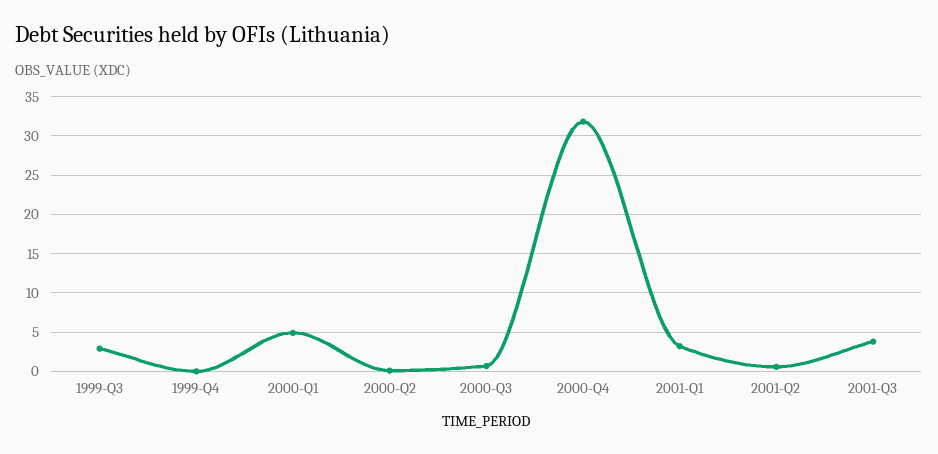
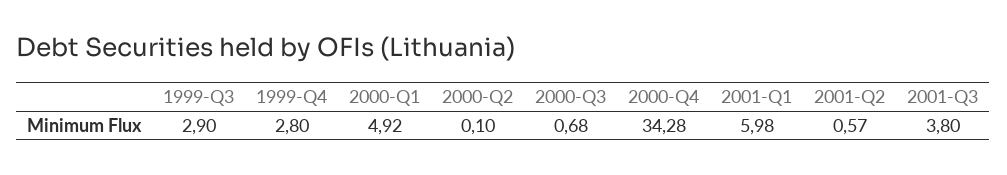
  {
    "1999-Q3": 2.9,
-   "1999-Q4": 0,
+   "1999-Q4": 2.8,
    "2000-Q1": 4.92,
    "2000-Q2": 0.1,
    "2000-Q3": 0.68,
-   "2000-Q4": 32,
+   "2000-Q4": 34.28,
-   "2001-Q1": 3,
+   "2001-Q1": 5.98,
    "2001-Q2": 0.57,
    "2001-Q3": 3.8
  }

